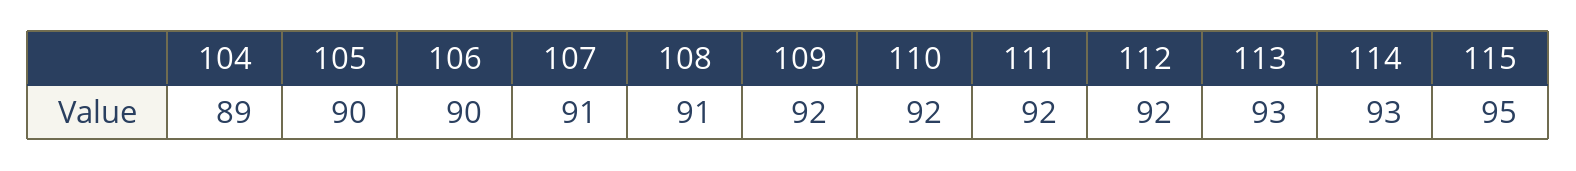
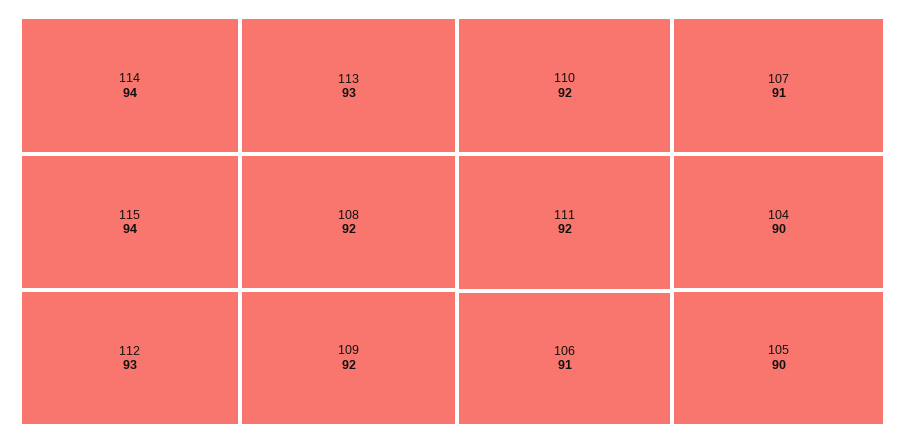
  {
-   "104": 89,
+   "104": 90,
    "105": 90,
-   "106": 90,
+   "106": 91,
    "107": 91,
-   "108": 91,
+   "108": 92,
    "109": 92,
    "110": 92,
    "111": 92,
-   "112": 92,
+   "112": 93,
    "113": 93,
-   "114": 93,
+   "114": 94,
-   "115": 95
+   "115": 94
  }

